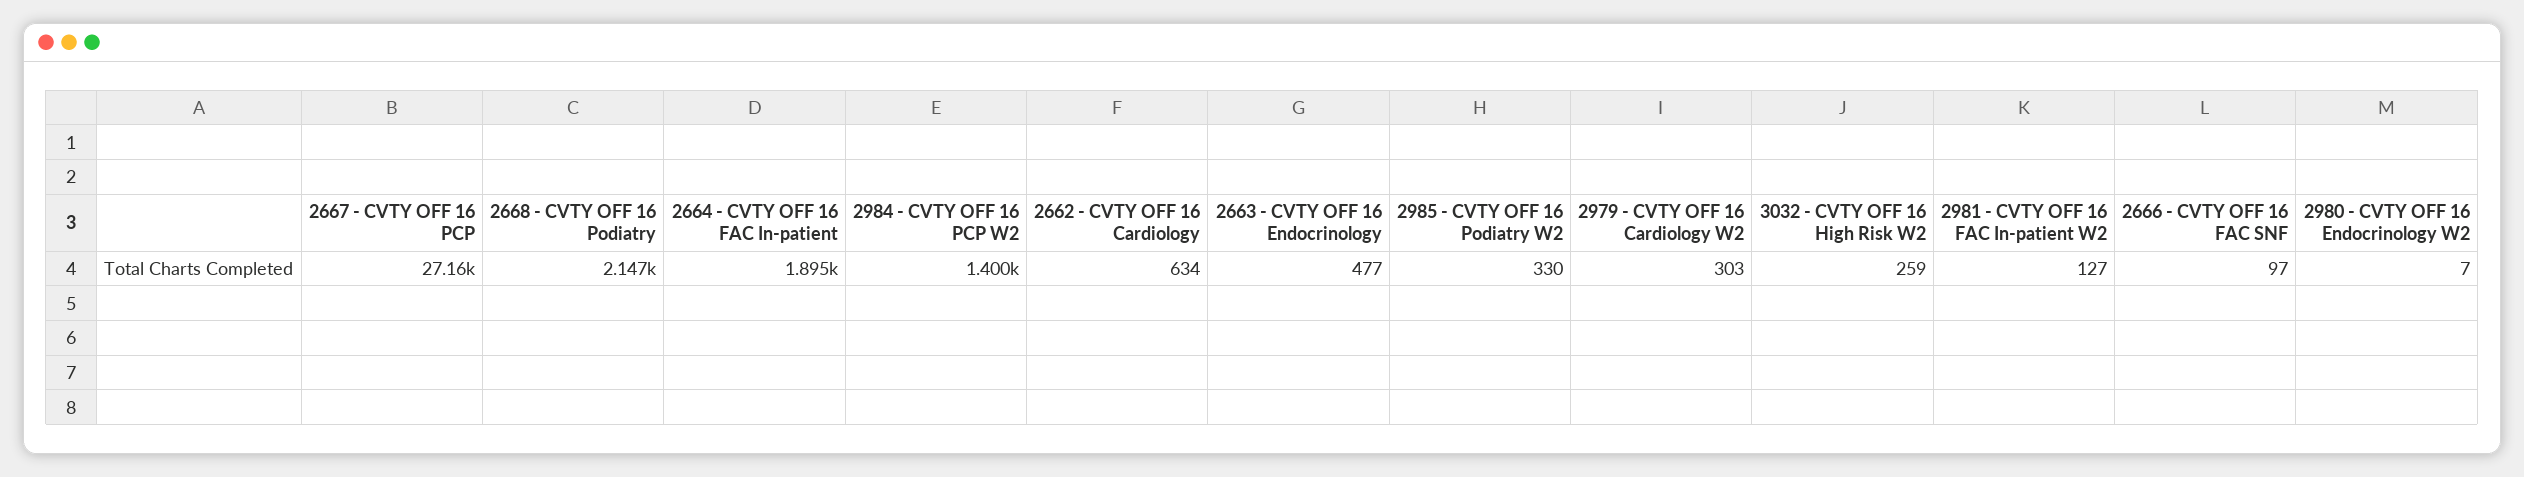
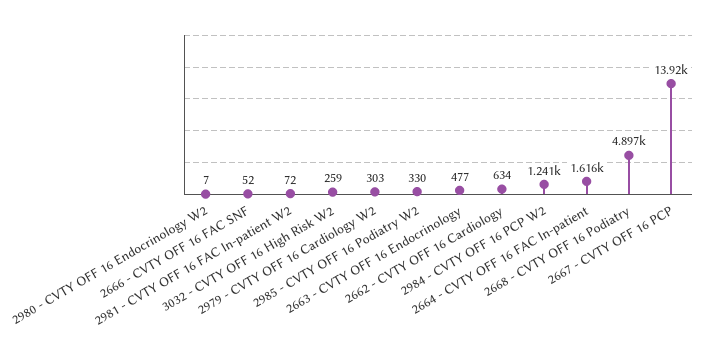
  {
-   "2667 - CVTY OFF 16 PCP": 27160,
+   "2667 - CVTY OFF 16 PCP": 13920,
-   "2668 - CVTY OFF 16 Podiatry": 2147,
+   "2668 - CVTY OFF 16 Podiatry": 4897,
-   "2664 - CVTY OFF 16 FAC In-patient": 1895,
+   "2664 - CVTY OFF 16 FAC In-patient": 1616,
-   "2984 - CVTY OFF 16 PCP W2": 1400,
+   "2984 - CVTY OFF 16 PCP W2": 1241,
    "2662 - CVTY OFF 16 Cardiology": 634,
    "2663 - CVTY OFF 16 Endocrinology": 477,
    "2985 - CVTY OFF 16 Podiatry W2": 330,
    "2979 - CVTY OFF 16 Cardiology W2": 303,
    "3032 - CVTY OFF 16 High Risk W2": 259,
-   "2981 - CVTY OFF 16 FAC In-patient W2": 127,
+   "2981 - CVTY OFF 16 FAC In-patient W2": 72,
-   "2666 - CVTY OFF 16 FAC SNF": 97,
+   "2666 - CVTY OFF 16 FAC SNF": 52,
    "2980 - CVTY OFF 16 Endocrinology W2": 7
  }

